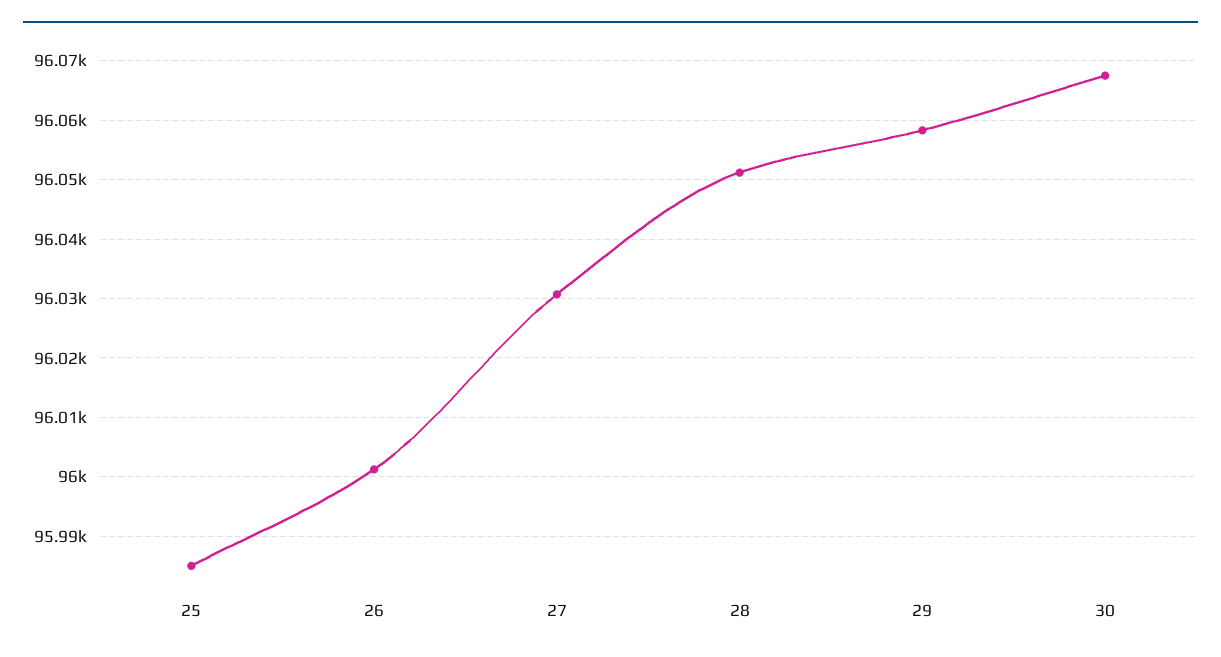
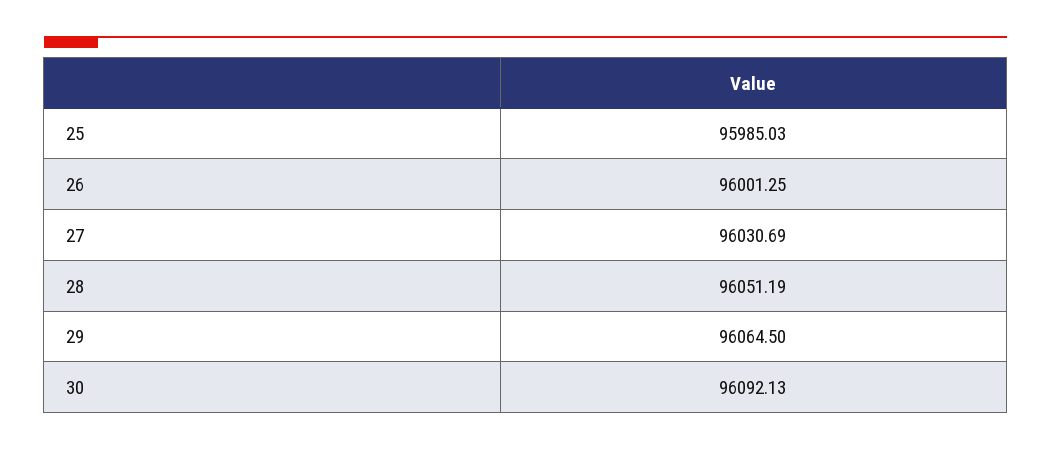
  {
    "25": 95985.03,
    "26": 96001.25,
    "27": 96030.69,
    "28": 96051.19,
-   "29": 96058,
+   "29": 96064.5,
-   "30": 96068
+   "30": 96092.13
  }

